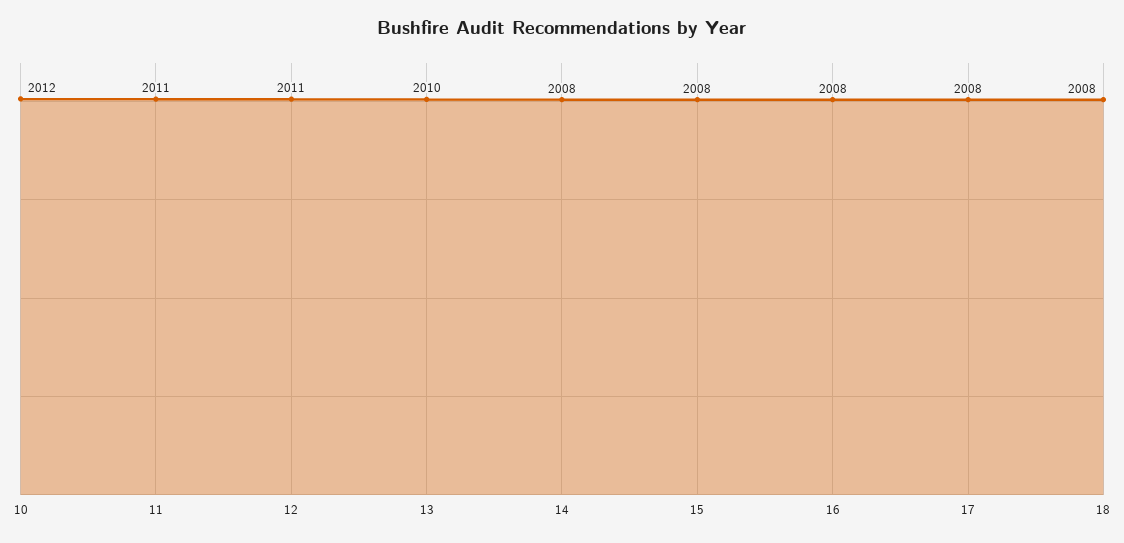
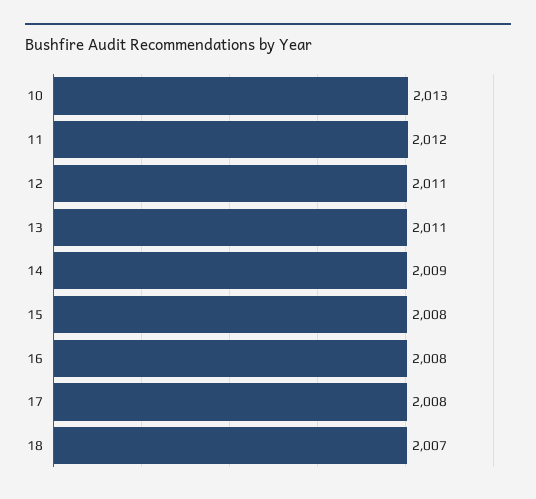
  {
-   "10": 2012,
+   "10": 2013,
-   "11": 2011,
+   "11": 2012,
    "12": 2011,
-   "13": 2010,
+   "13": 2011,
-   "14": 2008,
+   "14": 2009,
    "15": 2008,
    "16": 2008,
    "17": 2008,
-   "18": 2008
+   "18": 2007
  }

